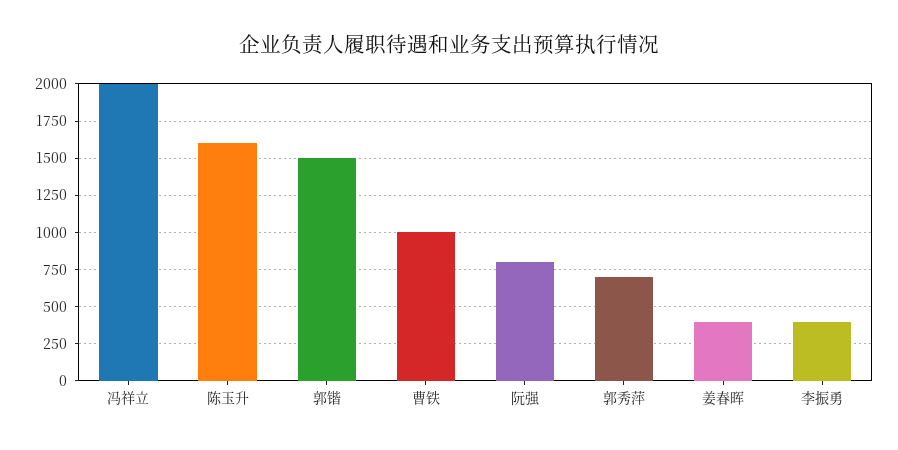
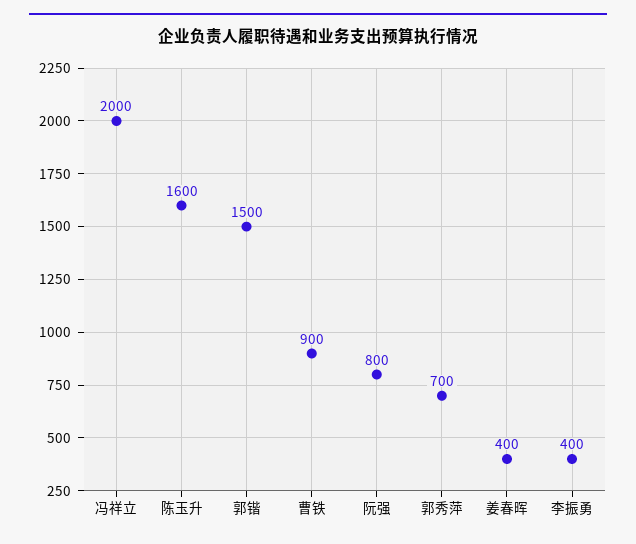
  {
    "冯祥立": 2000,
    "陈玉升": 1600,
    "郭锴": 1500,
-   "曹铁": 1000,
+   "曹铁": 900,
    "阮强": 800,
    "郭秀萍": 700,
    "姜春晖": 400,
    "李振勇": 400
  }

